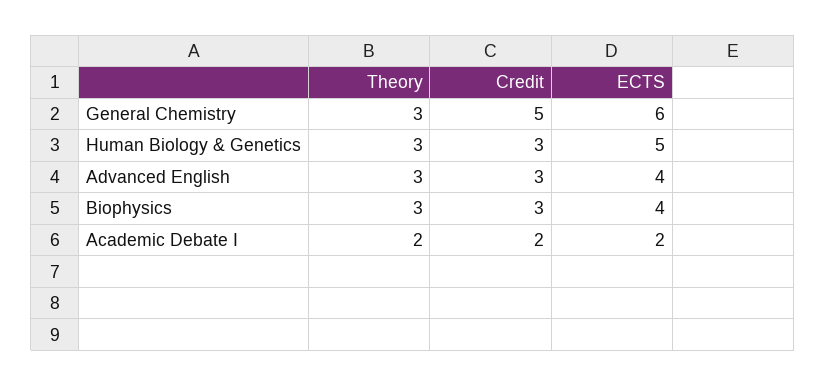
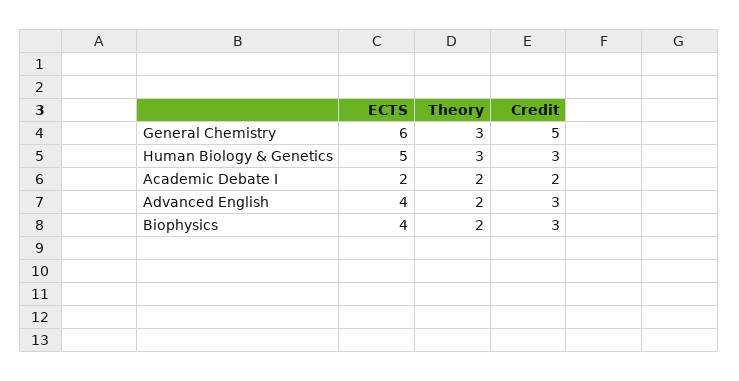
  {
    "Theory": {
      "General Chemistry": 3,
      "Human Biology & Genetics": 3,
-     "Advanced English": 3,
+     "Advanced English": 2,
-     "Biophysics": 3,
+     "Biophysics": 2,
      "Academic Debate I": 2
    },
    "Credit": {
      "General Chemistry": 5,
      "Human Biology & Genetics": 3,
      "Advanced English": 3,
      "Biophysics": 3,
      "Academic Debate I": 2
    },
    "ECTS": {
      "General Chemistry": 6,
      "Human Biology & Genetics": 5,
      "Advanced English": 4,
      "Biophysics": 4,
      "Academic Debate I": 2
    }
  }

